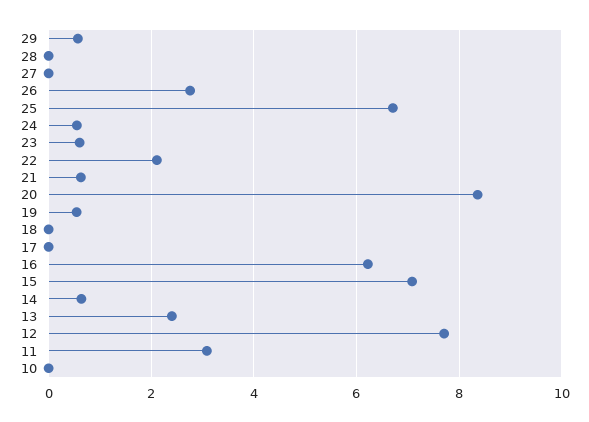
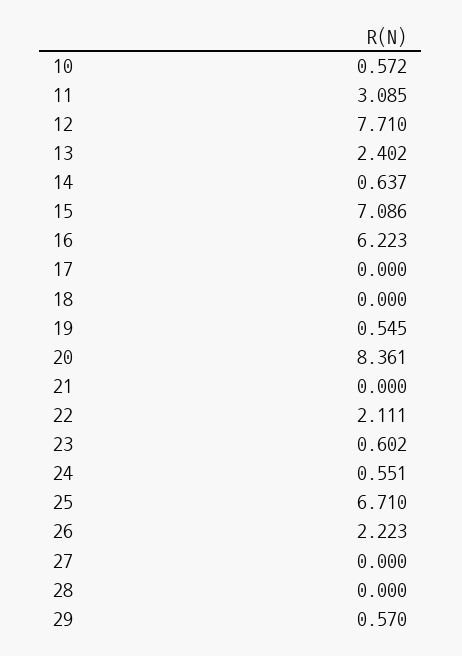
  {
    "29": 0.57,
    "28": 0,
    "27": 0,
-   "26": 2.8,
+   "26": 2.223,
    "25": 6.71,
    "24": 0.551,
    "23": 0.602,
    "22": 2.111,
-   "21": 0.6,
+   "21": 0,
    "20": 8.361,
    "19": 0.545,
    "18": 0,
    "17": 0,
    "16": 6.223,
    "15": 7.086,
    "14": 0.637,
    "13": 2.402,
    "12": 7.71,
    "11": 3.085,
-   "10": 0
+   "10": 0.572
  }

